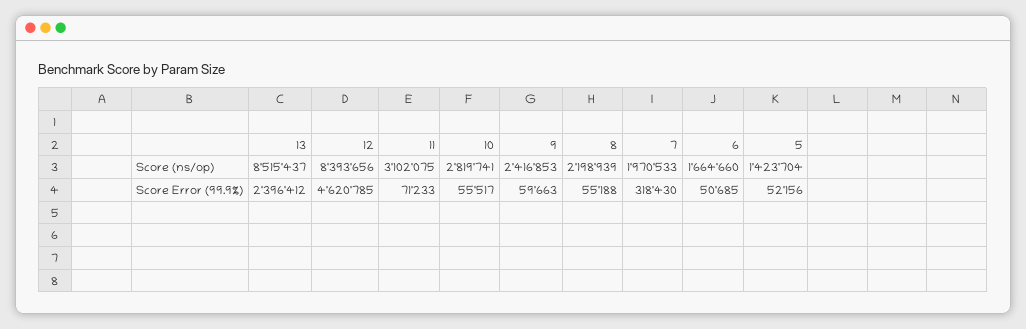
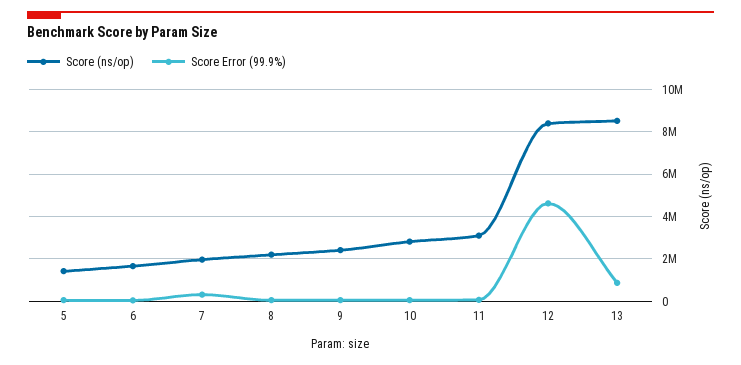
  {
    "Score (ns/op)": {
      "13": 8515437,
      "12": 8393656,
      "11": 3102075,
      "10": 2819741,
      "9": 2416853,
      "8": 2198939,
      "7": 1970533,
      "6": 1664660,
      "5": 1423704
    },
    "Score Error (99.9%)": {
-     "13": 2396412,
+     "13": 1000000,
      "12": 4620785,
      "11": 71233,
      "10": 55517,
      "9": 59663,
      "8": 55188,
      "7": 318430,
      "6": 50685,
      "5": 52156
    }
  }

